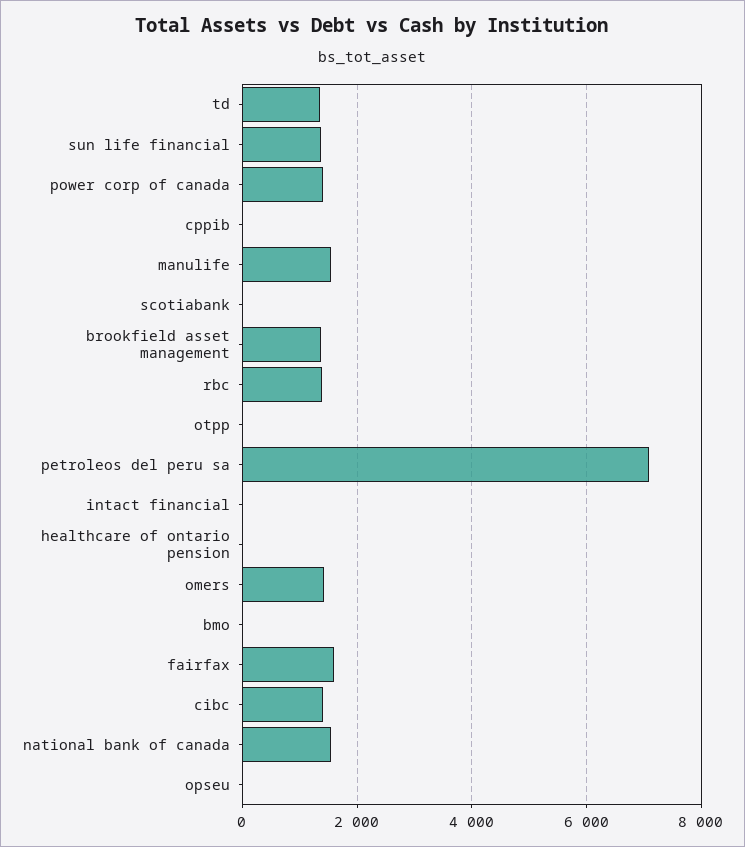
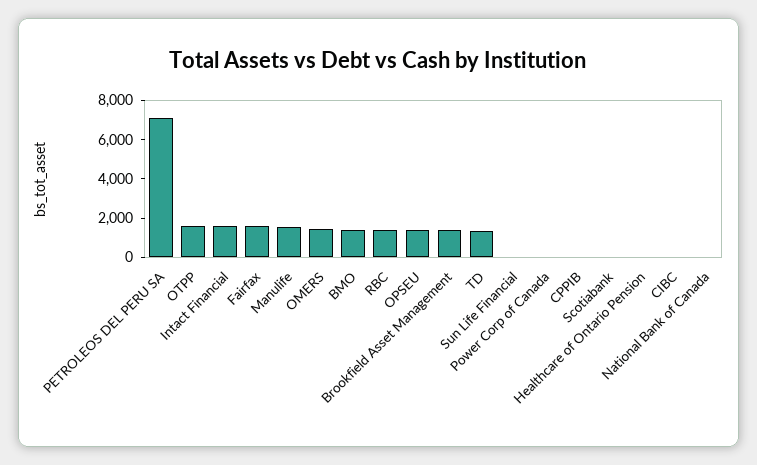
  {
    "td": 1400,
-   "sun life financial": 1400,
+   "sun life financial": 0,
-   "power corp of canada": 1400,
+   "power corp of canada": 0,
    "cppib": 0,
    "manulife": 1600,
    "scotiabank": 0,
    "brookfield asset management": 1400,
    "rbc": 1400,
-   "otpp": 0,
+   "otpp": 1500,
    "petroleos del peru sa": 7000,
-   "intact financial": 0,
+   "intact financial": 1500,
    "healthcare of ontario pension": 0,
    "omers": 1400,
-   "bmo": 0,
+   "bmo": 1500,
    "fairfax": 1600,
-   "cibc": 1400,
+   "cibc": 0,
-   "national bank of canada": 1600,
+   "national bank of canada": 0,
-   "opseu": 0
+   "opseu": 1500
  }

